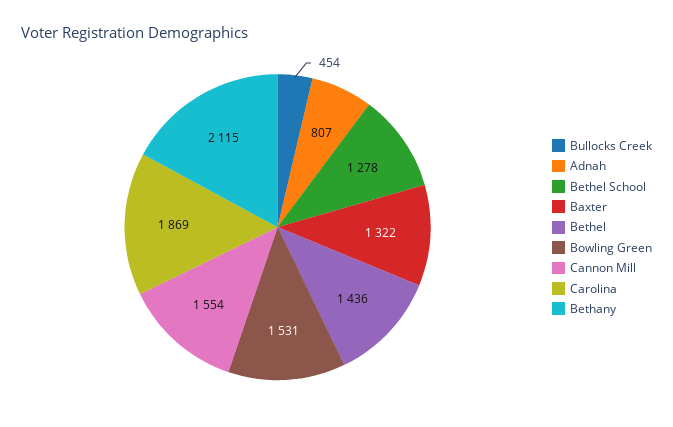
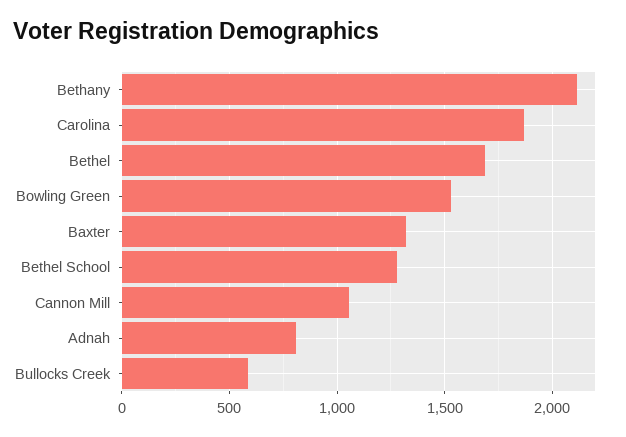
  {
-   "Bullocks Creek": 454,
+   "Bullocks Creek": 600,
    "Adnah": 807,
    "Bethel School": 1278,
    "Baxter": 1322,
-   "Bethel": 1436,
+   "Bethel": 1700,
    "Bowling Green": 1531,
-   "Cannon Mill": 1554,
+   "Cannon Mill": 1050,
    "Carolina": 1869,
    "Bethany": 2115
  }

